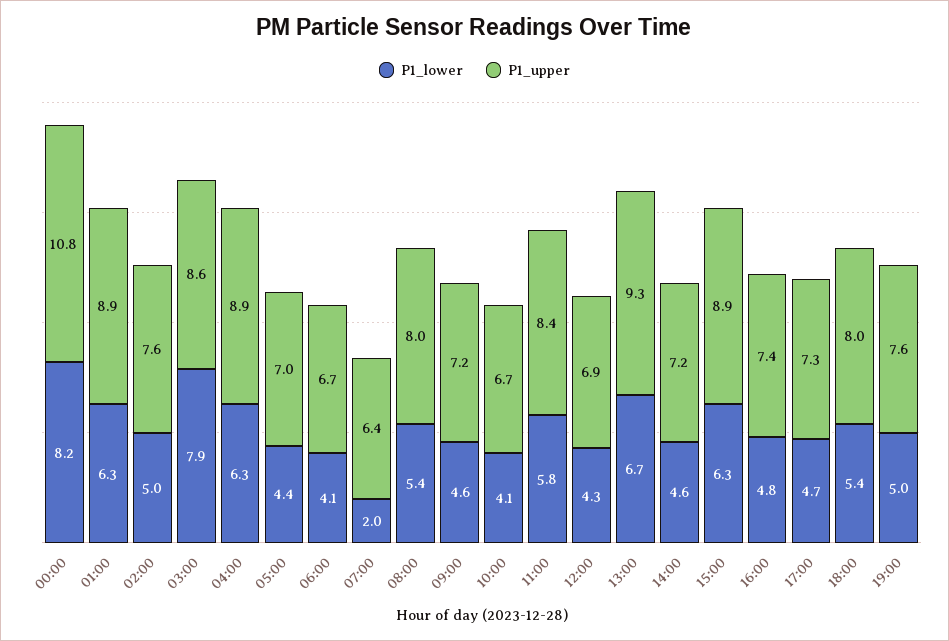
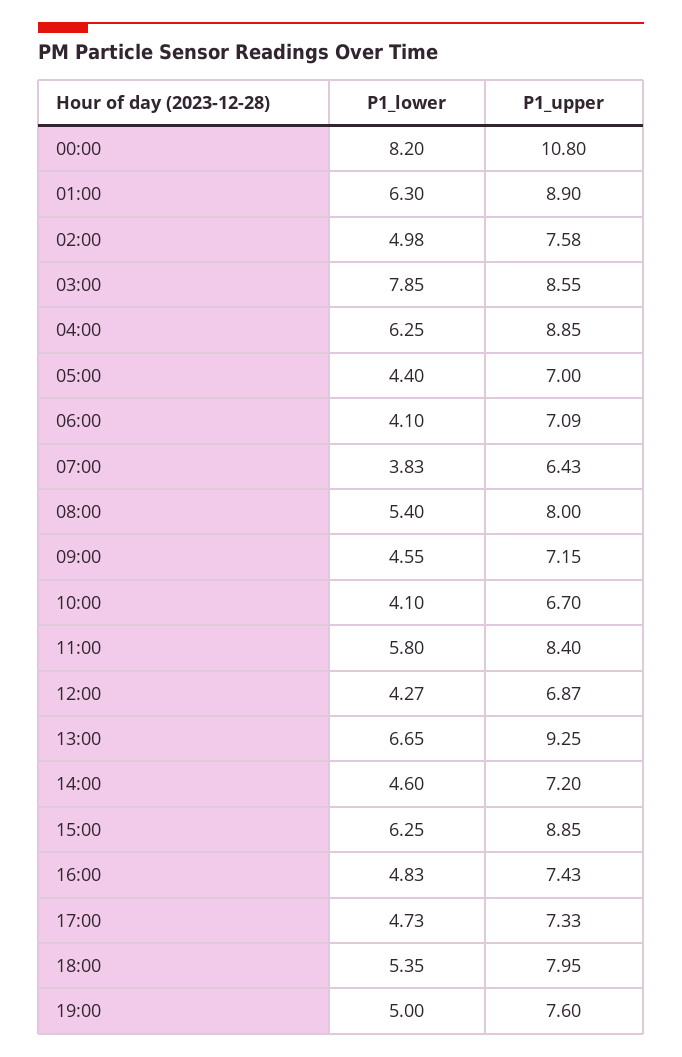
  {
    "P1_lower": {
      "00:00": 8.2,
      "01:00": 6.3,
      "02:00": 4.98,
      "03:00": 7.85,
      "04:00": 6.25,
      "05:00": 4.4,
      "06:00": 4.1,
-     "07:00": 2,
+     "07:00": 3.83,
      "08:00": 5.4,
      "09:00": 4.55,
      "10:00": 4.1,
      "11:00": 5.8,
      "12:00": 4.27,
      "13:00": 6.65,
      "14:00": 4.6,
      "15:00": 6.25,
      "16:00": 4.83,
      "17:00": 4.73,
      "18:00": 5.35,
      "19:00": 5
    },
    "P1_upper": {
      "00:00": 10.8,
      "01:00": 8.9,
      "02:00": 7.58,
      "03:00": 8.55,
      "04:00": 8.85,
      "05:00": 7,
-     "06:00": 6.7,
+     "06:00": 7.09,
      "07:00": 6.43,
      "08:00": 8,
      "09:00": 7.15,
      "10:00": 6.7,
      "11:00": 8.4,
      "12:00": 6.87,
      "13:00": 9.25,
      "14:00": 7.2,
      "15:00": 8.85,
      "16:00": 7.43,
      "17:00": 7.33,
      "18:00": 7.95,
      "19:00": 7.6
    }
  }

